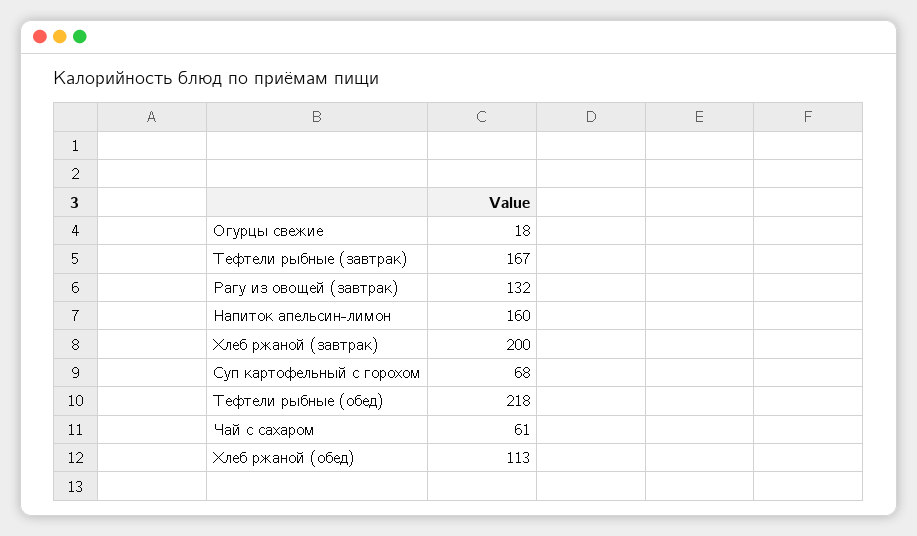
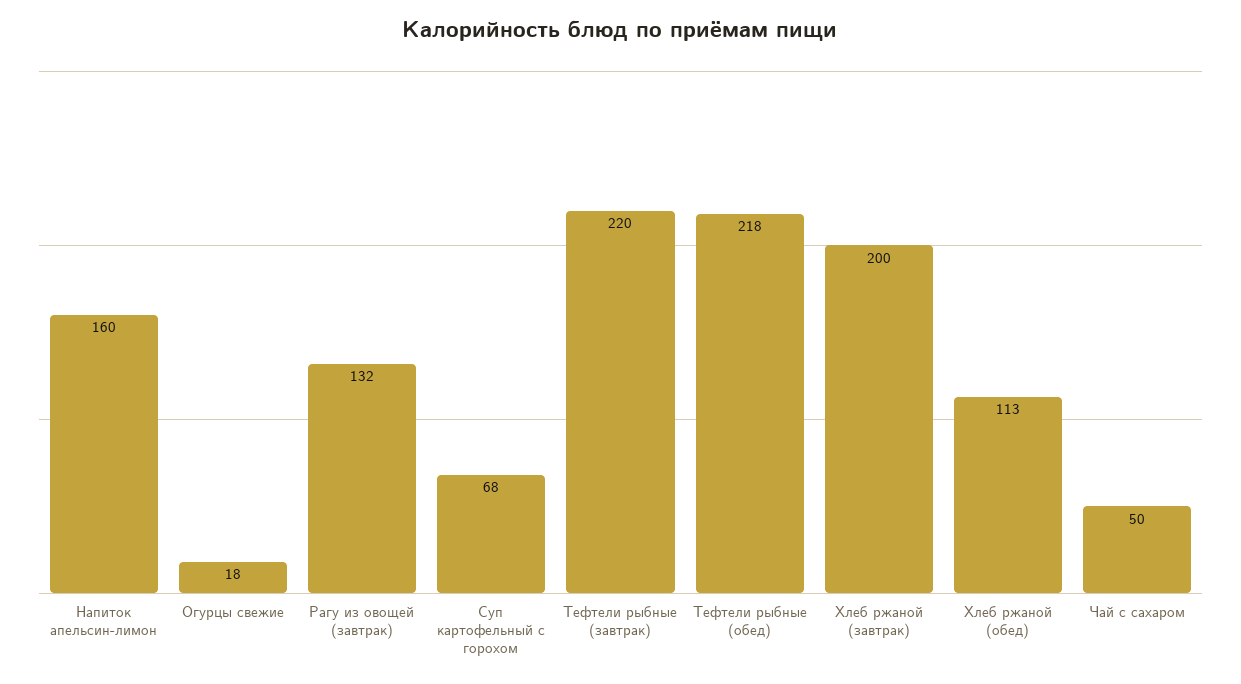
  {
    "Огурцы свежие": 18,
-   "Тефтели рыбные (завтрак)": 167,
+   "Тефтели рыбные (завтрак)": 220,
    "Рагу из овощей (завтрак)": 132,
    "Напиток апельсин-лимон": 160,
    "Хлеб ржаной (завтрак)": 200,
    "Суп картофельный с горохом": 68,
    "Тефтели рыбные (обед)": 218,
-   "Чай с сахаром": 61,
+   "Чай с сахаром": 50,
    "Хлеб ржаной (обед)": 113
  }

